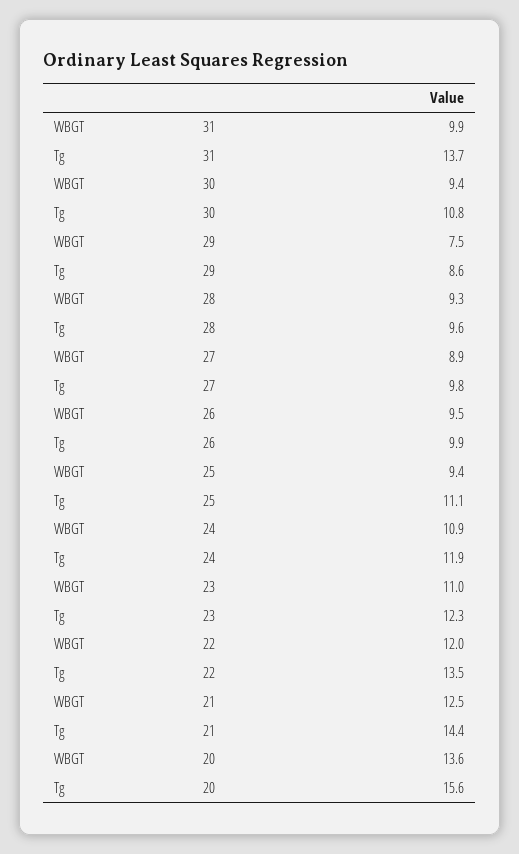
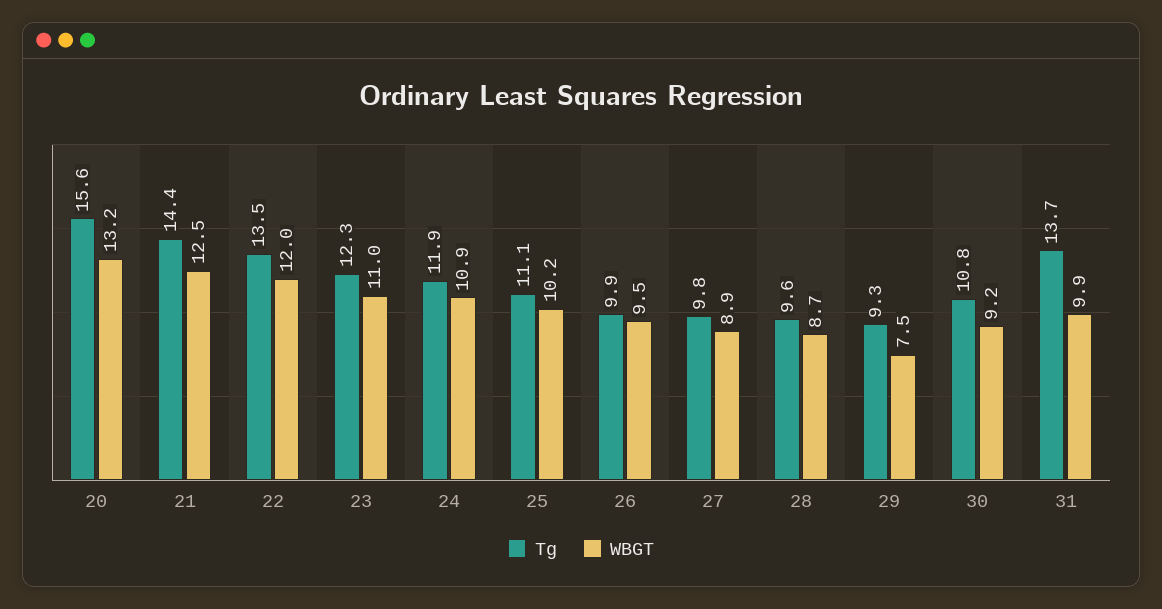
  {
    "WBGT": {
      "31": 9.9,
-     "30": 9.4,
+     "30": 9.2,
      "29": 7.5,
-     "28": 9.3,
+     "28": 8.7,
      "27": 8.9,
      "26": 9.5,
-     "25": 9.4,
+     "25": 10.2,
      "24": 10.9,
      "23": 11,
      "22": 12,
      "21": 12.5,
-     "20": 13.6
+     "20": 13.2
    },
    "Tg": {
      "31": 13.7,
      "30": 10.8,
-     "29": 8.6,
+     "29": 9.3,
      "28": 9.6,
      "27": 9.8,
      "26": 9.9,
      "25": 11.1,
      "24": 11.9,
      "23": 12.3,
      "22": 13.5,
      "21": 14.4,
      "20": 15.6
    }
  }

